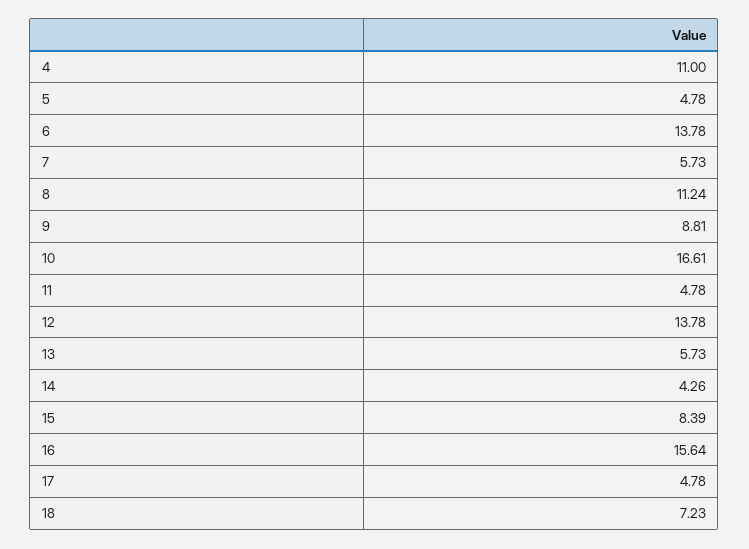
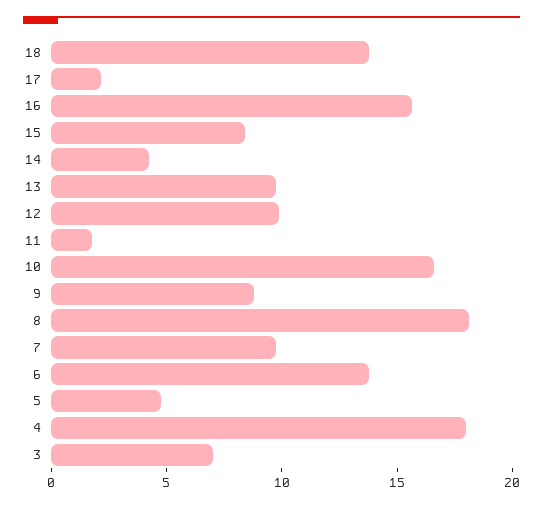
  {
-   "4": 11,
+   "4": 18,
    "5": 4.78,
    "6": 13.78,
-   "7": 5.73,
+   "7": 10,
-   "8": 11.24,
+   "8": 18,
    "9": 8.81,
    "10": 16.61,
-   "11": 4.78,
+   "11": 2,
-   "12": 13.78,
+   "12": 10,
-   "13": 5.73,
+   "13": 10,
    "14": 4.26,
    "15": 8.39,
    "16": 15.64,
-   "17": 4.78,
+   "17": 2,
-   "18": 7.23
+   "18": 14,
+   "3": 7
  }

